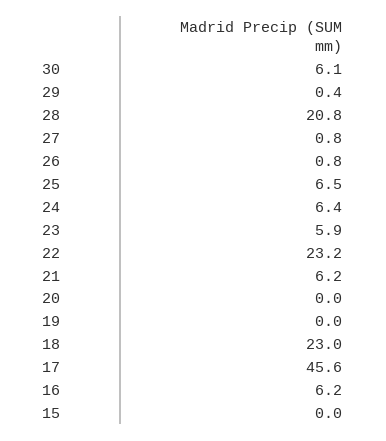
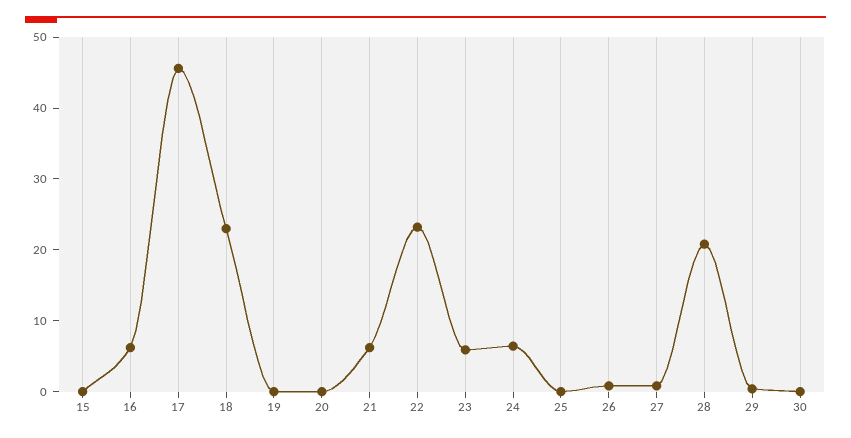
  {
-   "30": 6.1,
+   "30": 0,
    "29": 0.4,
    "28": 20.8,
    "27": 0.8,
    "26": 0.8,
-   "25": 6.5,
+   "25": 0,
    "24": 6.4,
    "23": 5.9,
    "22": 23.2,
    "21": 6.2,
    "20": 0,
    "19": 0,
    "18": 23,
    "17": 45.6,
    "16": 6.2,
    "15": 0
  }

